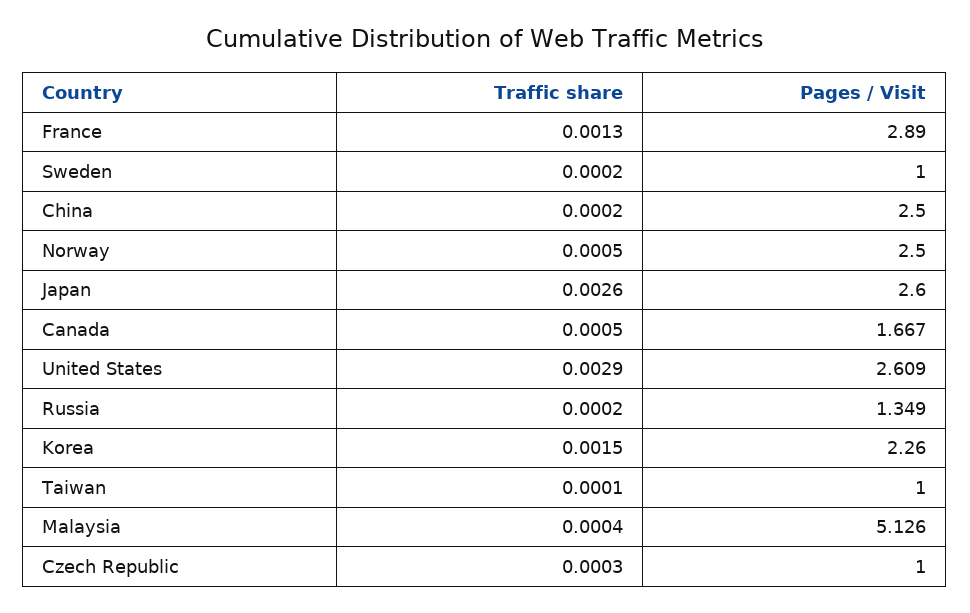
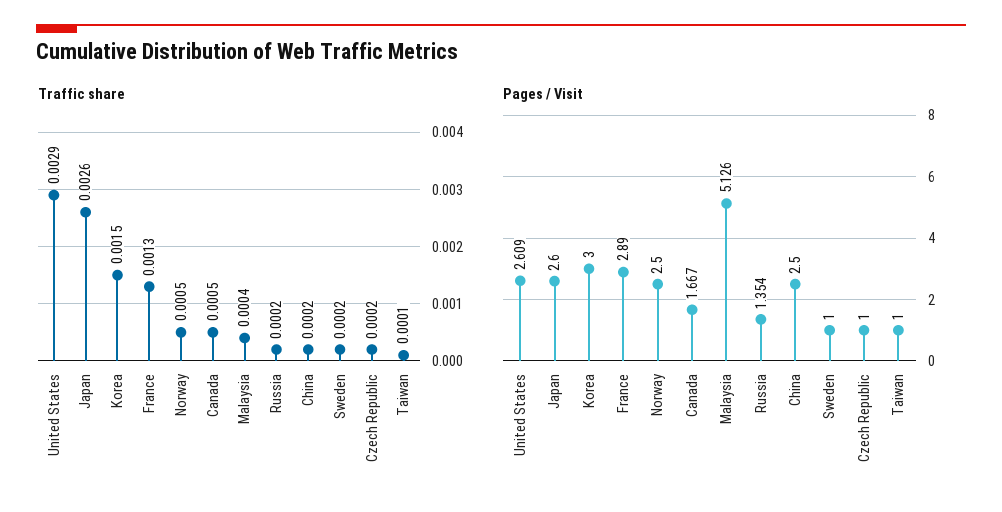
  {
    "Traffic share": {
      "France": 0.0013,
      "Sweden": 0.0002,
      "China": 0.0002,
      "Norway": 0.0005,
      "Japan": 0.0026,
      "Canada": 0.0005,
      "United States": 0.0029,
      "Russia": 0.0002,
      "Korea": 0.0015,
      "Taiwan": 0.0001,
      "Malaysia": 0.0004,
-     "Czech Republic": 0.0003
+     "Czech Republic": 0.0002
    },
    "Pages / Visit": {
      "France": 2.89,
      "Sweden": 1,
      "China": 2.5,
      "Norway": 2.5,
      "Japan": 2.6,
      "Canada": 1.667,
      "United States": 2.609,
-     "Russia": 1.349,
+     "Russia": 1.354,
-     "Korea": 2.26,
+     "Korea": 3,
      "Taiwan": 1,
      "Malaysia": 5.126,
      "Czech Republic": 1
    }
  }

